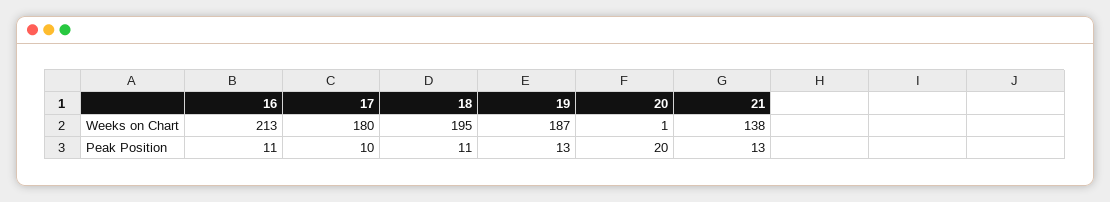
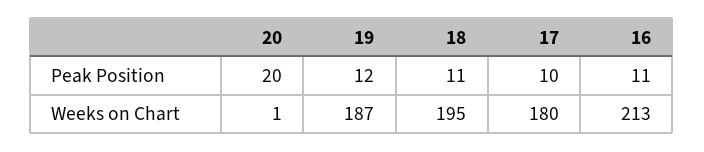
  {
    "16": {
      "Weeks on Chart": 213,
      "Peak Position": 11
    },
    "17": {
      "Weeks on Chart": 180,
      "Peak Position": 10
    },
    "18": {
      "Weeks on Chart": 195,
      "Peak Position": 11
    },
    "19": {
      "Weeks on Chart": 187,
-     "Peak Position": 13
+     "Peak Position": 12
    },
    "20": {
      "Weeks on Chart": 1,
      "Peak Position": 20
-   },
+   }
-   "21": {
-     "Weeks on Chart": 138,
-     "Peak Position": 13
-   }
  }

